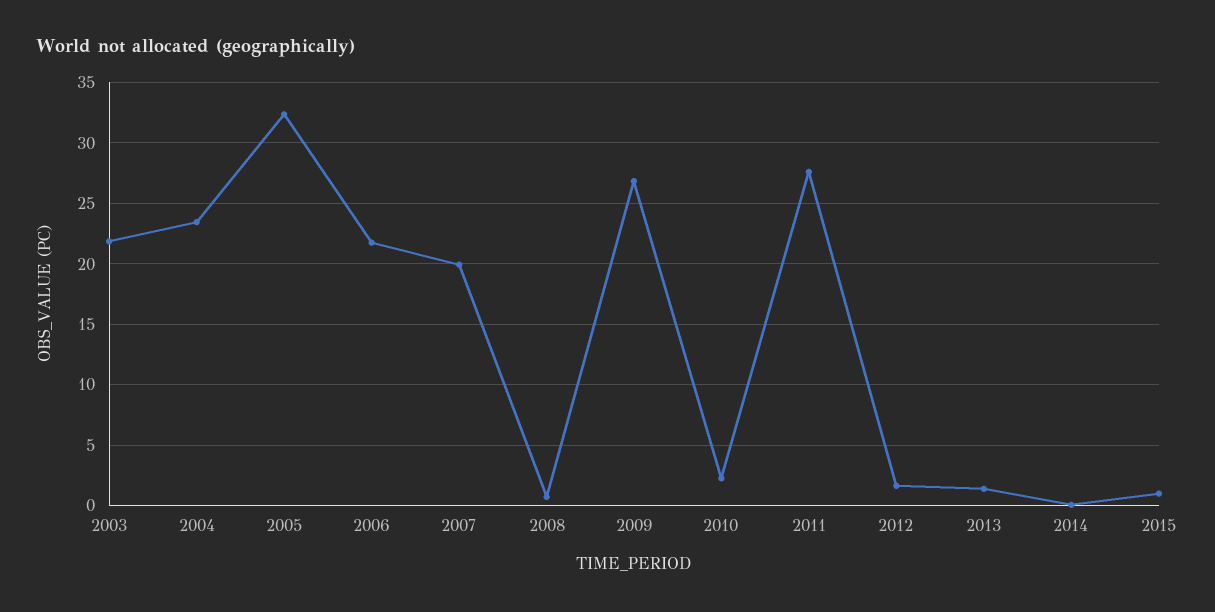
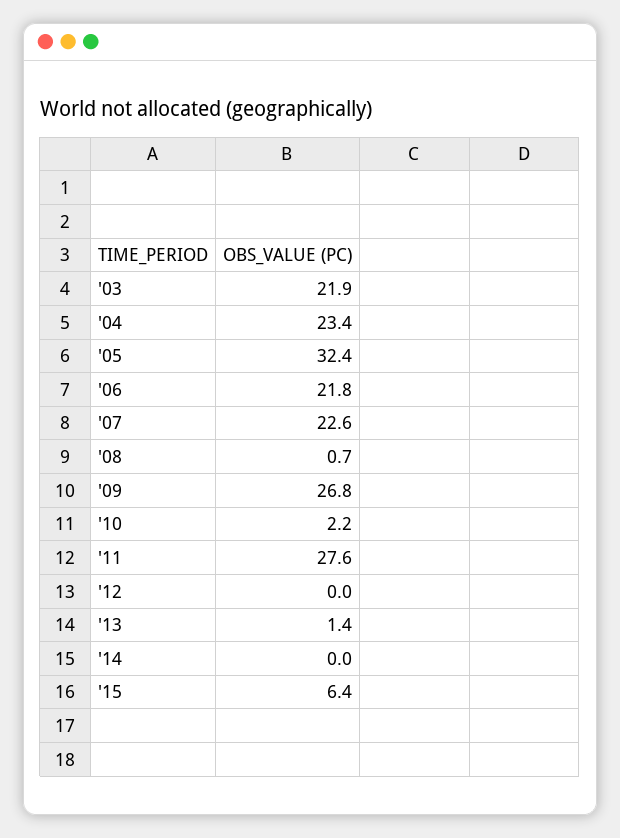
  {
    "2003": 21.9,
    "2004": 23.4,
    "2005": 32.4,
    "2006": 21.8,
-   "2007": 20,
+   "2007": 22.6,
    "2008": 0.7,
    "2009": 26.8,
    "2010": 2.2,
    "2011": 27.6,
-   "2012": 1.5,
+   "2012": 0,
    "2013": 1.4,
    "2014": 0,
-   "2015": 1
+   "2015": 6.4
  }

